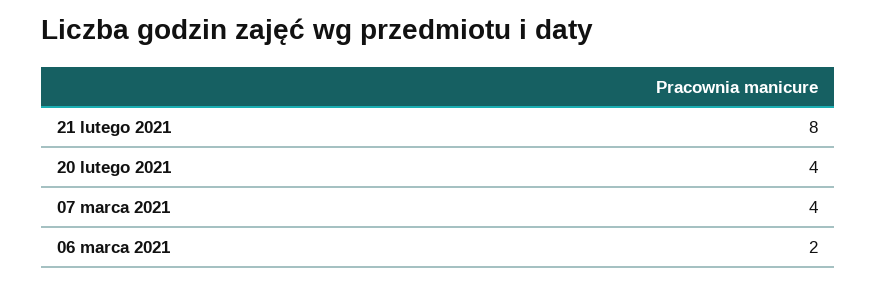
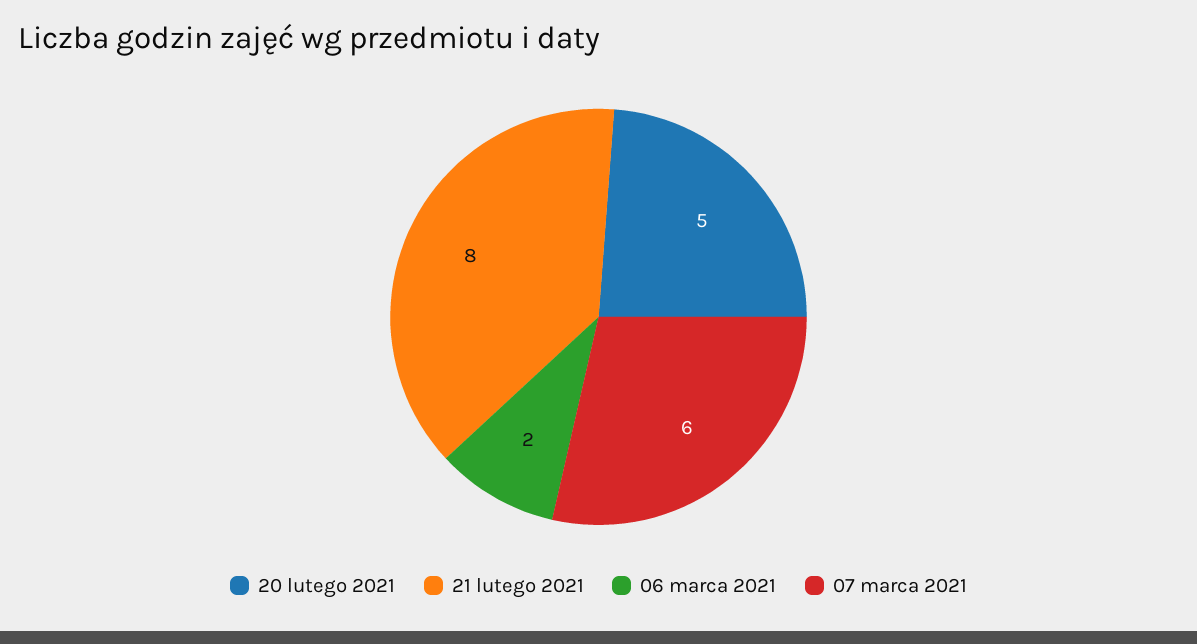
  {
    "21 lutego 2021": 8,
-   "20 lutego 2021": 4,
+   "20 lutego 2021": 5,
-   "07 marca 2021": 4,
+   "07 marca 2021": 6,
    "06 marca 2021": 2
  }

